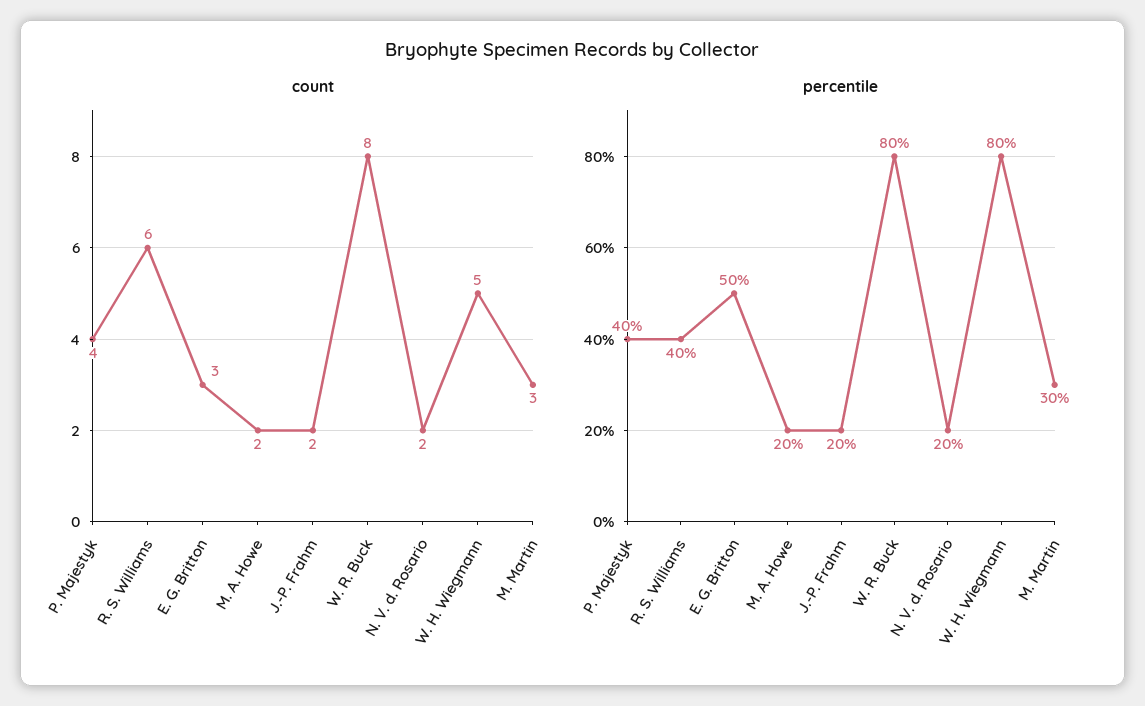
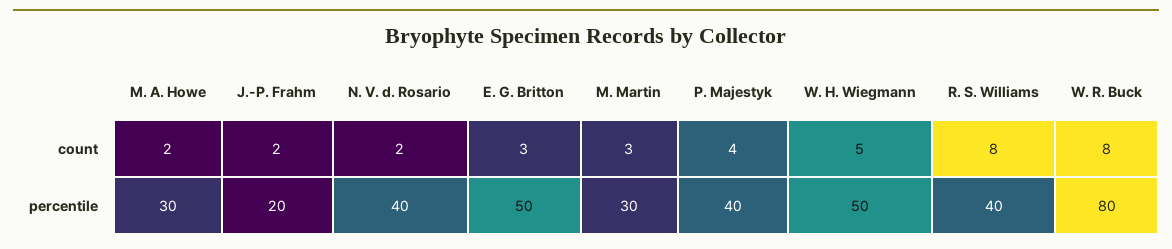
  {
    "count": {
      "P. Majestyk": 4,
-     "R. S. Williams": 6,
+     "R. S. Williams": 8,
      "E. G. Britton": 3,
      "M. A. Howe": 2,
      "J.-P. Frahm": 2,
      "W. R. Buck": 8,
      "N. V. d. Rosario": 2,
      "W. H. Wiegmann": 5,
      "M. Martin": 3
    },
    "percentile": {
      "P. Majestyk": 40,
      "R. S. Williams": 40,
      "E. G. Britton": 50,
-     "M. A. Howe": 20,
+     "M. A. Howe": 30,
      "J.-P. Frahm": 20,
      "W. R. Buck": 80,
-     "N. V. d. Rosario": 20,
+     "N. V. d. Rosario": 40,
-     "W. H. Wiegmann": 80,
+     "W. H. Wiegmann": 50,
      "M. Martin": 30
    }
  }

